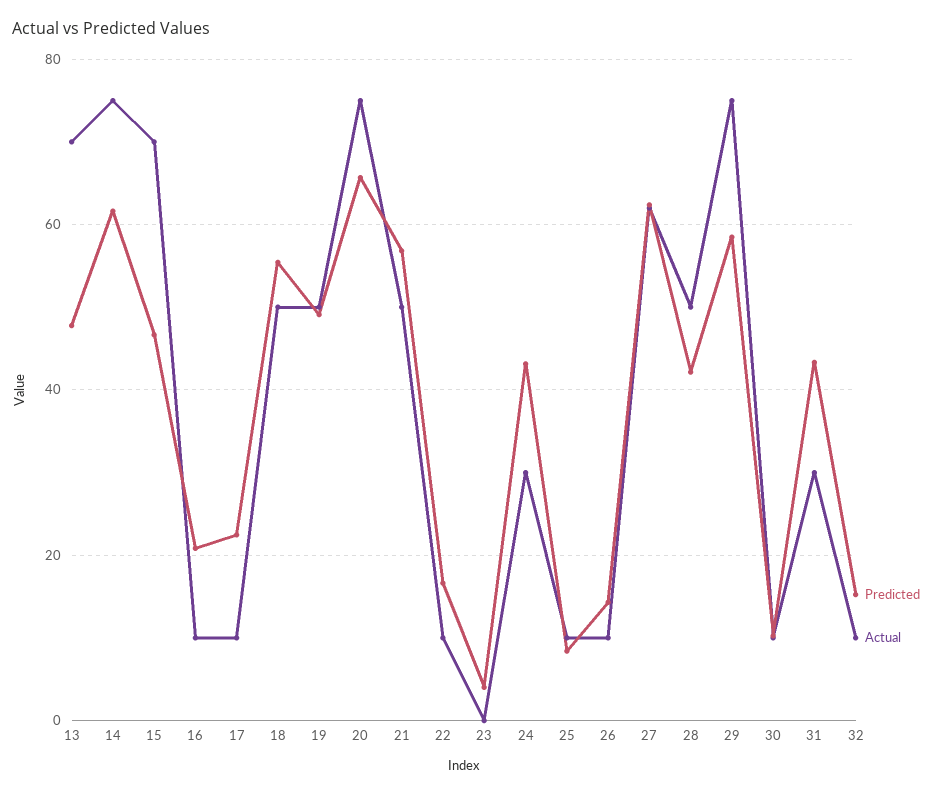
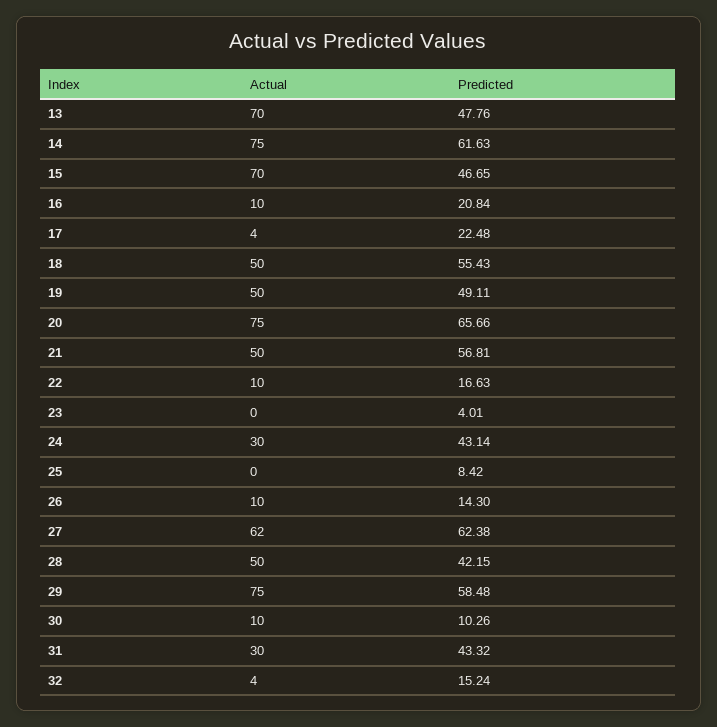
  {
    "Predicted": {
      "13": 47.76,
      "14": 61.63,
      "15": 46.65,
      "16": 20.84,
      "17": 22.48,
      "18": 55.43,
      "19": 49.11,
      "20": 65.66,
      "21": 56.81,
      "22": 16.63,
      "23": 4.01,
      "24": 43.14,
      "25": 8.42,
      "26": 14.3,
      "27": 62.38,
      "28": 42.15,
      "29": 58.48,
      "30": 10.26,
      "31": 43.32,
      "32": 15.24
    },
    "Actual": {
      "13": 70,
      "14": 75,
      "15": 70,
      "16": 10,
-     "17": 10,
+     "17": 4,
      "18": 50,
      "19": 50,
      "20": 75,
      "21": 50,
      "22": 10,
      "23": 0,
      "24": 30,
-     "25": 10,
+     "25": 0,
      "26": 10,
      "27": 62,
      "28": 50,
      "29": 75,
      "30": 10,
      "31": 30,
-     "32": 10
+     "32": 4
    }
  }

